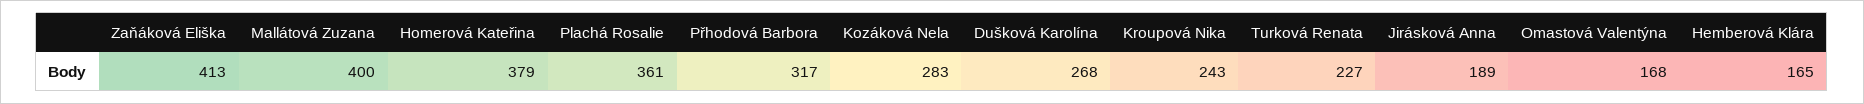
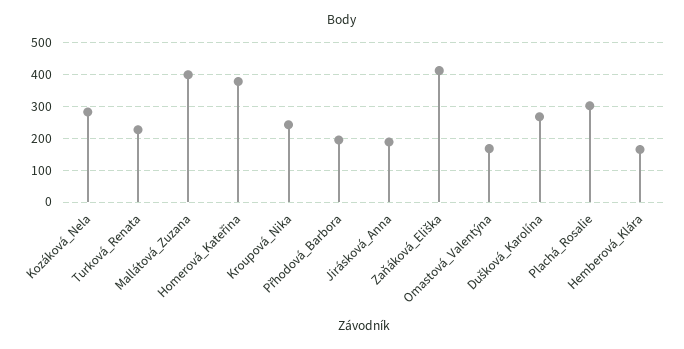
  {
    "Zaňáková Eliška": 413,
    "Mallátová Zuzana": 400,
    "Homerová Kateřina": 379,
-   "Plachá Rosalie": 361,
+   "Plachá Rosalie": 300,
-   "Přhodová Barbora": 317,
+   "Přhodová Barbora": 200,
    "Kozáková Nela": 283,
    "Dušková Karolína": 268,
    "Kroupová Nika": 243,
    "Turková Renata": 227,
    "Jirásková Anna": 189,
    "Omastová Valentýna": 168,
    "Hemberová Klára": 165
  }

